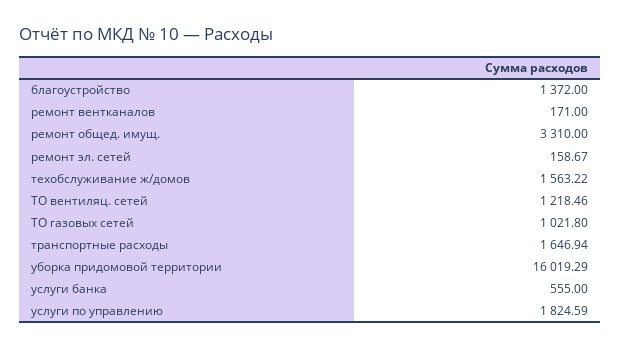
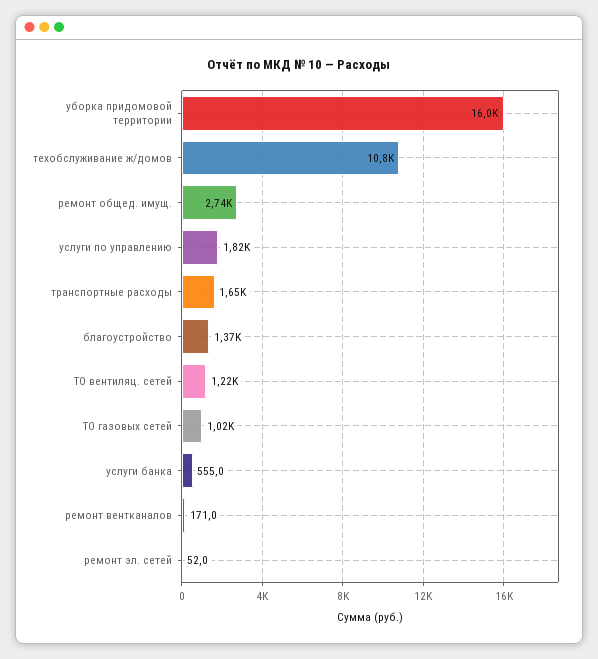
  {
    "благоустройство": 1372,
    "ремонт вентканалов": 171,
-   "ремонт общед. имущ.": 3310,
+   "ремонт общед. имущ.": 2740,
-   "ремонт эл. сетей": 158.67,
+   "ремонт эл. сетей": 52,
-   "техобслуживание ж/домов": 1563.22,
+   "техобслуживание ж/домов": 10800,
    "ТО вентиляц. сетей": 1218.46,
    "ТО газовых сетей": 1021.8,
    "транспортные расходы": 1646.94,
    "уборка придомовой территории": 16019.29,
    "услуги банка": 555,
    "услуги по управлению": 1824.59
  }

